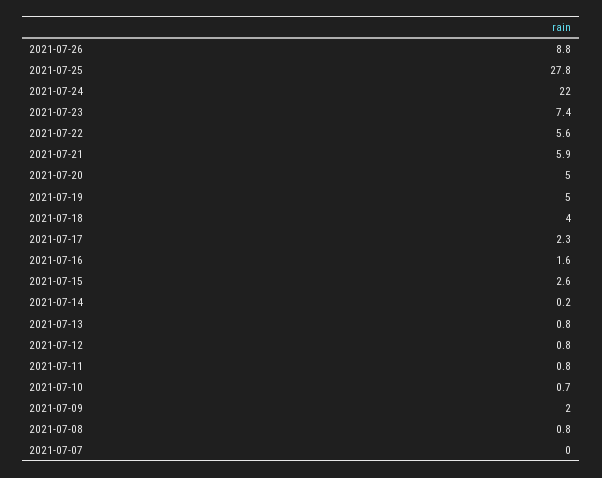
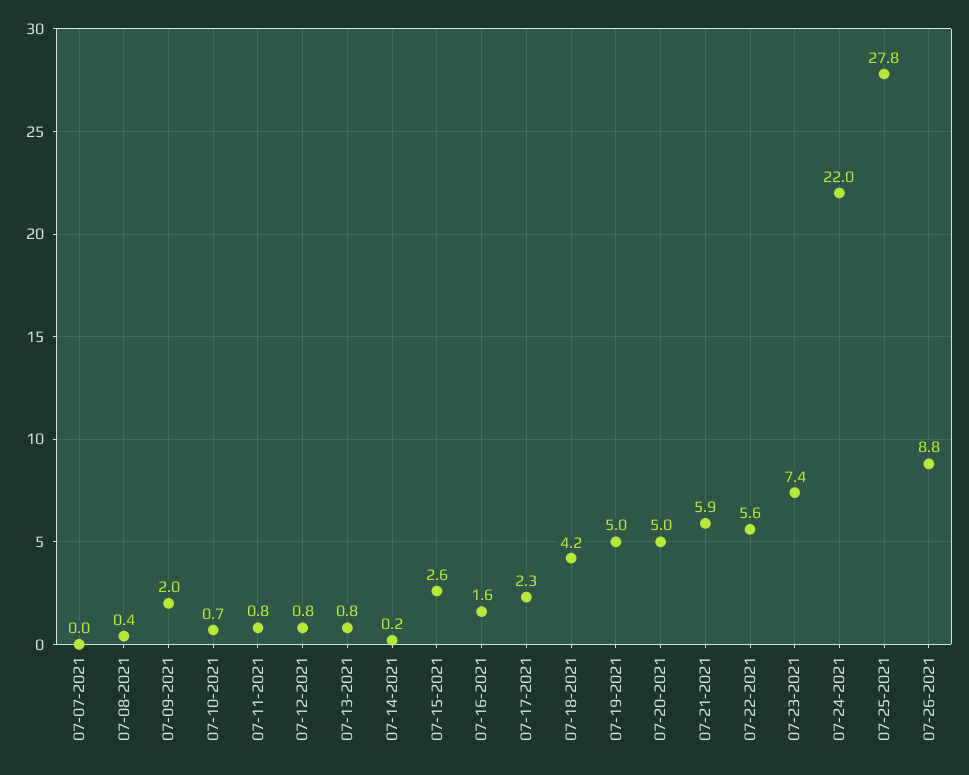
  {
    "2021-07-26": 8.8,
    "2021-07-25": 27.8,
    "2021-07-24": 22,
    "2021-07-23": 7.4,
    "2021-07-22": 5.6,
    "2021-07-21": 5.9,
    "2021-07-20": 5,
    "2021-07-19": 5,
-   "2021-07-18": 4,
+   "2021-07-18": 4.2,
    "2021-07-17": 2.3,
    "2021-07-16": 1.6,
    "2021-07-15": 2.6,
    "2021-07-14": 0.2,
    "2021-07-13": 0.8,
    "2021-07-12": 0.8,
    "2021-07-11": 0.8,
    "2021-07-10": 0.7,
    "2021-07-09": 2,
-   "2021-07-08": 0.8,
+   "2021-07-08": 0.4,
    "2021-07-07": 0
  }

